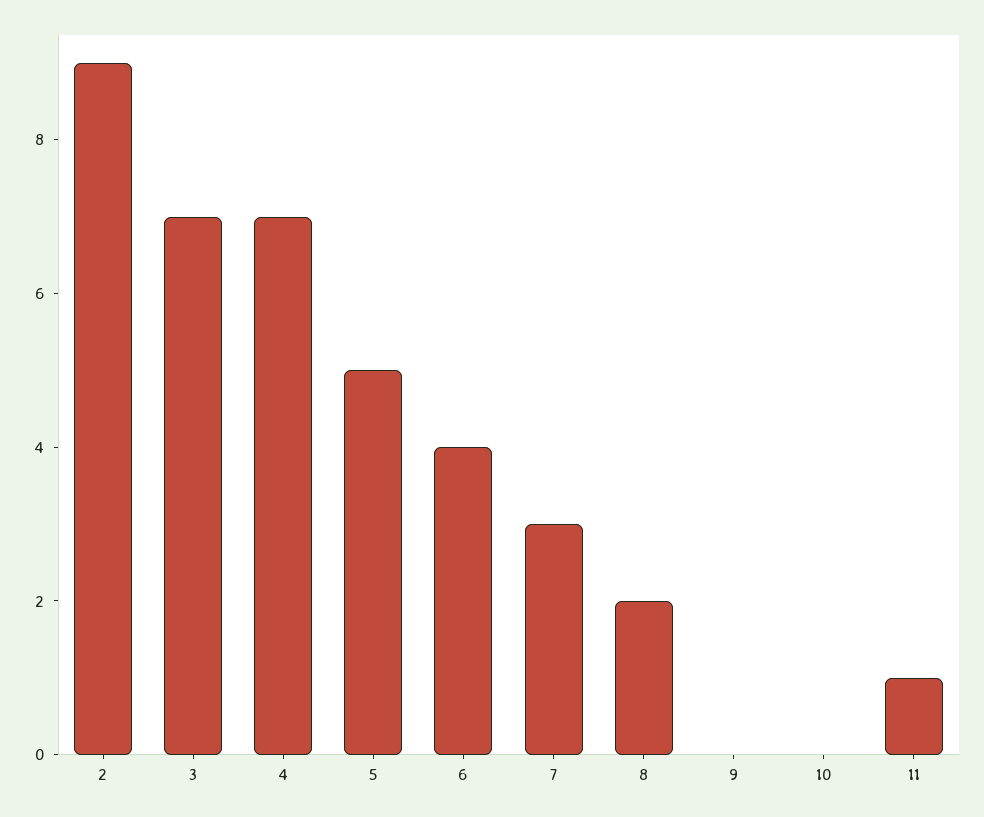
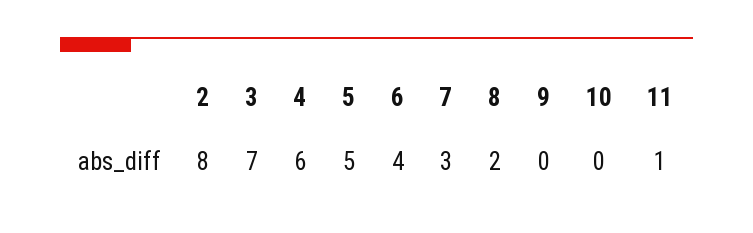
  {
-   "2": 9,
+   "2": 8,
    "3": 7,
-   "4": 7,
+   "4": 6,
    "5": 5,
    "6": 4,
    "7": 3,
    "8": 2,
    "9": 0,
    "10": 0,
    "11": 1
  }

